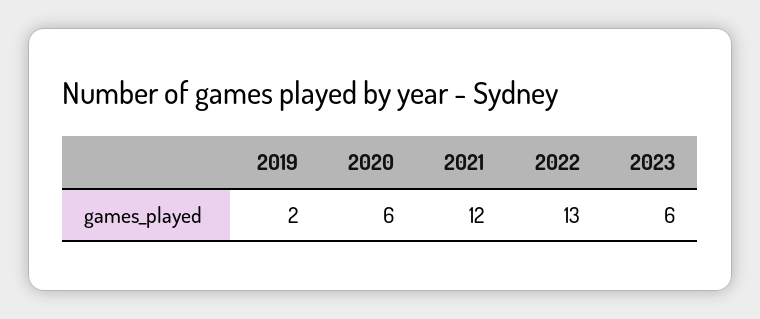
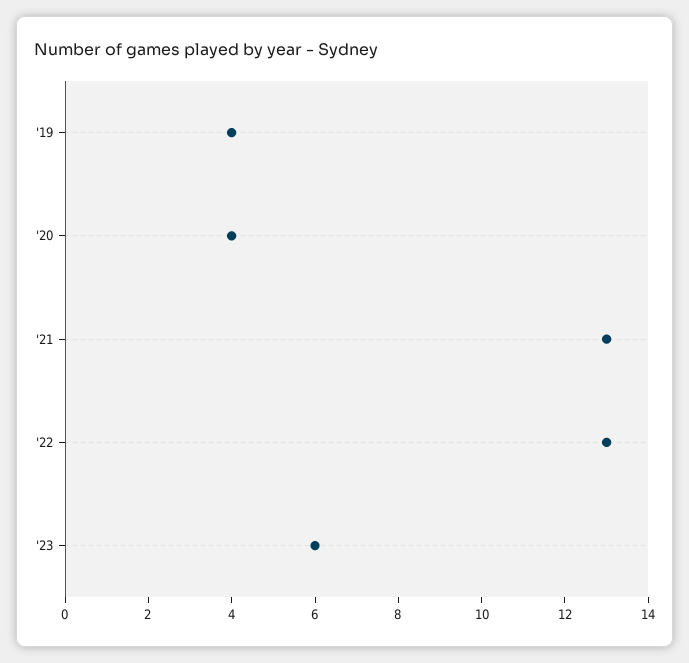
  {
-   "2019": 2,
+   "2019": 4,
-   "2020": 6,
+   "2020": 4,
-   "2021": 12,
+   "2021": 13,
    "2022": 13,
    "2023": 6
  }

